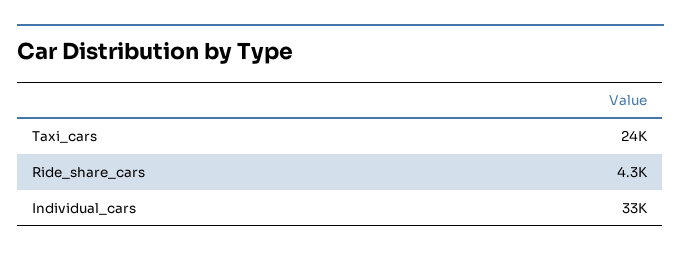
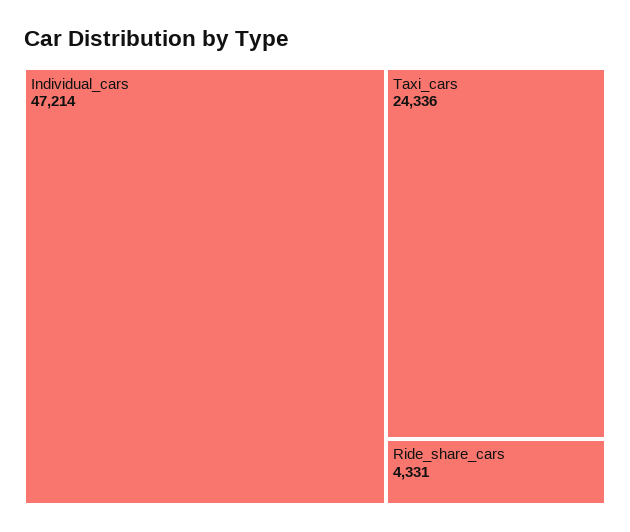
  {
    "Taxi_cars": 24336,
    "Ride_share_cars": 4331,
-   "Individual_cars": 33000
+   "Individual_cars": 47214
  }

